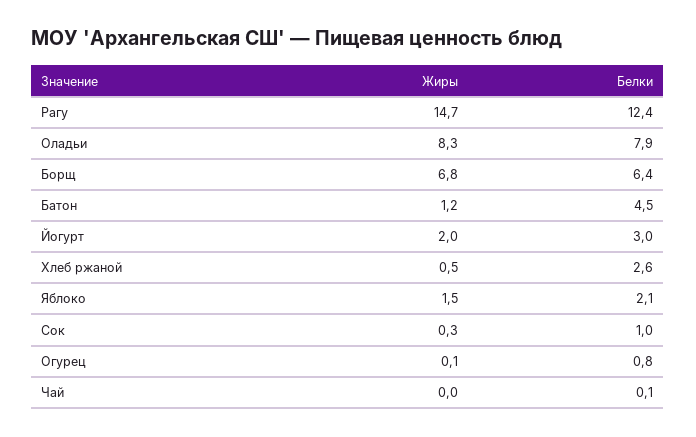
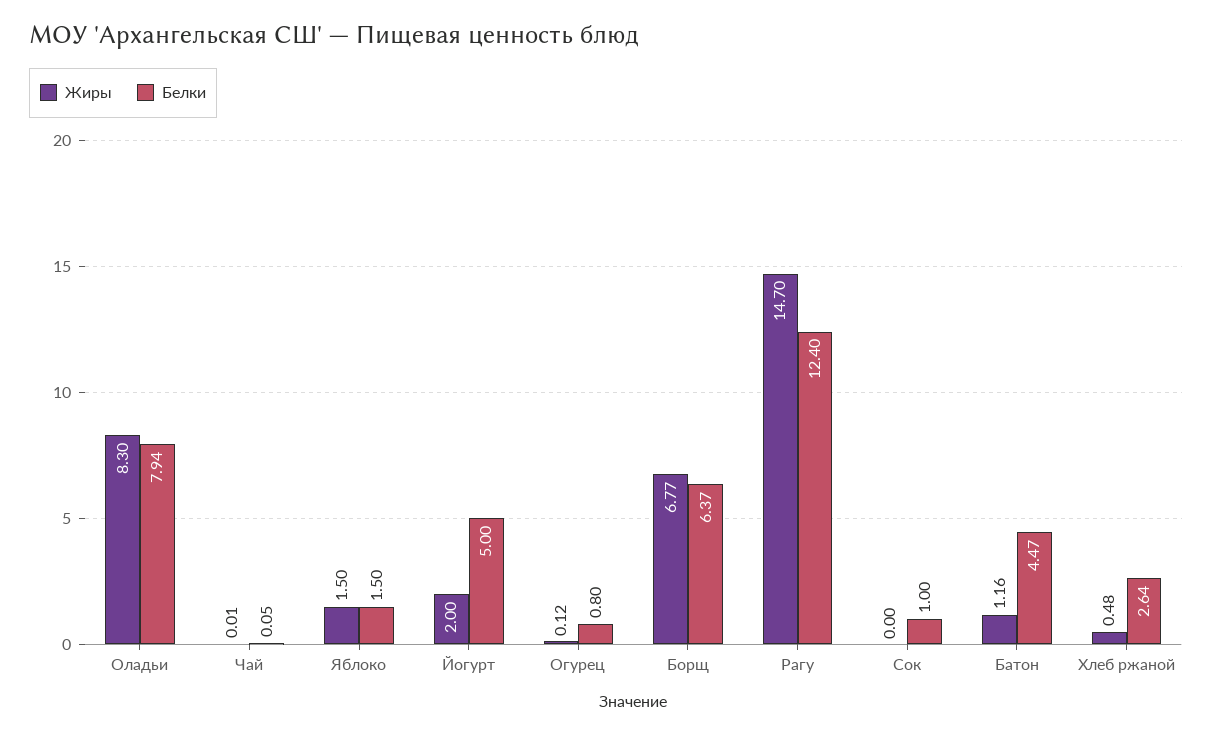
  {
    "Жиры": {
      "Рагу": 14.7,
      "Оладьи": 8.3,
      "Борщ": 6.77,
      "Батон": 1.16,
      "Йогурт": 2,
      "Хлеб ржаной": 0.48,
      "Яблоко": 1.5,
-     "Сок": 0.3,
+     "Сок": 0,
      "Огурец": 0.12,
      "Чай": 0.01
    },
    "Белки": {
      "Рагу": 12.4,
      "Оладьи": 7.94,
      "Борщ": 6.37,
      "Батон": 4.47,
-     "Йогурт": 3,
+     "Йогурт": 5,
      "Хлеб ржаной": 2.64,
-     "Яблоко": 2.1,
+     "Яблоко": 1.5,
      "Сок": 1,
      "Огурец": 0.8,
      "Чай": 0.05
    }
  }

